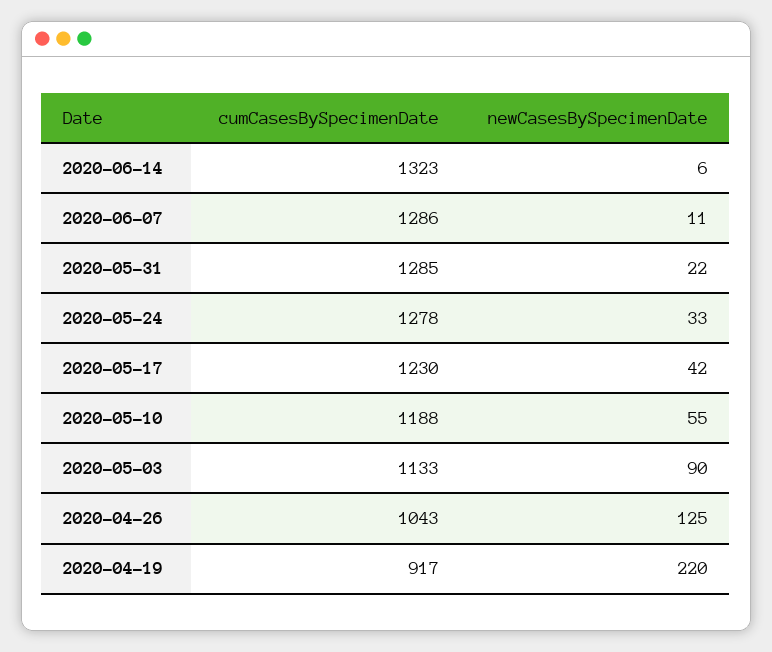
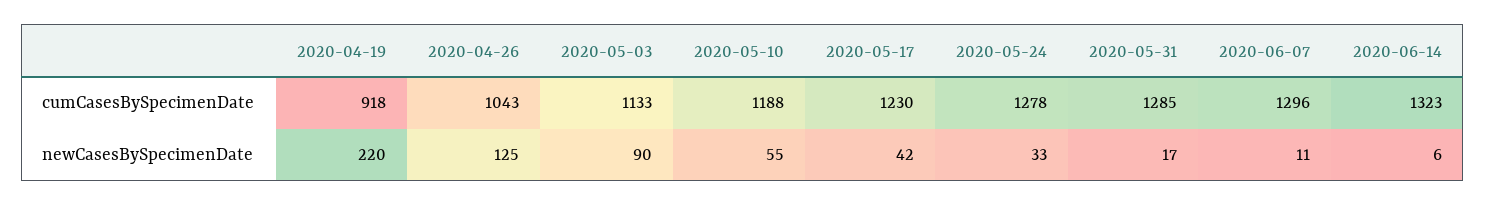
  {
    "cumCasesBySpecimenDate": {
      "2020-06-14": 1323,
-     "2020-06-07": 1286,
+     "2020-06-07": 1296,
      "2020-05-31": 1285,
      "2020-05-24": 1278,
      "2020-05-17": 1230,
      "2020-05-10": 1188,
      "2020-05-03": 1133,
      "2020-04-26": 1043,
-     "2020-04-19": 917
+     "2020-04-19": 918
    },
    "newCasesBySpecimenDate": {
      "2020-06-14": 6,
      "2020-06-07": 11,
-     "2020-05-31": 22,
+     "2020-05-31": 17,
      "2020-05-24": 33,
      "2020-05-17": 42,
      "2020-05-10": 55,
      "2020-05-03": 90,
      "2020-04-26": 125,
      "2020-04-19": 220
    }
  }

